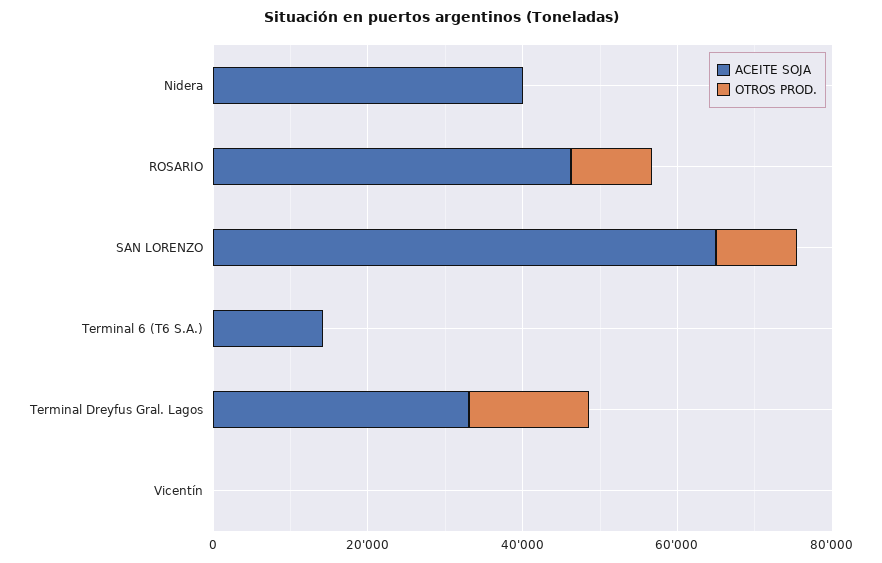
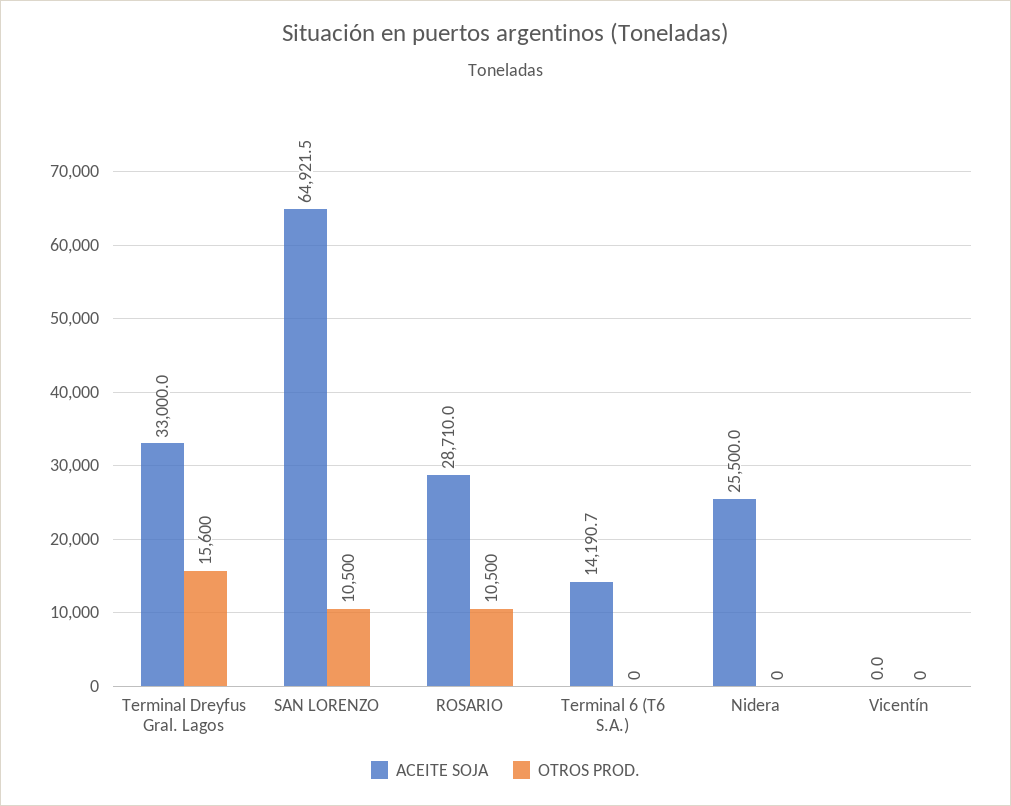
  {
    "ACEITE SOJA": {
-     "Nidera": 40000,
+     "Nidera": 25500,
-     "ROSARIO": 45000,
+     "ROSARIO": 28710,
      "SAN LORENZO": 64921.5,
      "Terminal 6 (T6 S.A.)": 14190.7,
      "Terminal Dreyfus Gral. Lagos": 33000,
      "Vicentín": 0
    },
    "OTROS PROD.": {
      "Nidera": 0,
      "ROSARIO": 10500,
      "SAN LORENZO": 10500,
      "Terminal 6 (T6 S.A.)": 0,
      "Terminal Dreyfus Gral. Lagos": 15600,
      "Vicentín": 0
    }
  }

